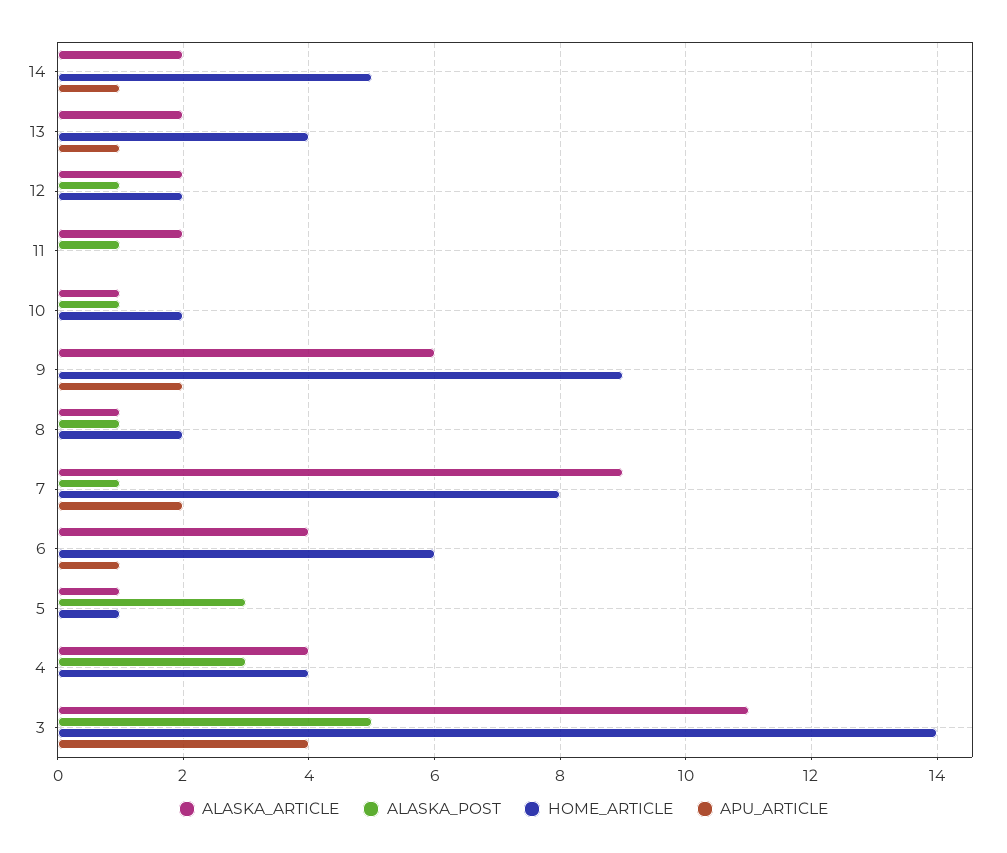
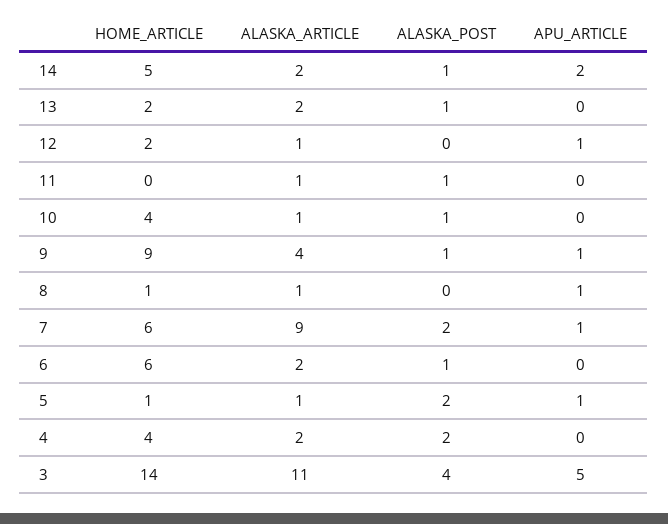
  {
    "ALASKA_ARTICLE": {
      "14": 2,
      "13": 2,
-     "12": 2,
+     "12": 1,
-     "11": 2,
+     "11": 1,
      "10": 1,
-     "9": 6,
+     "9": 4,
      "8": 1,
      "7": 9,
-     "6": 4,
+     "6": 2,
      "5": 1,
-     "4": 4,
+     "4": 2,
      "3": 11
    },
    "ALASKA_POST": {
-     "14": 0,
+     "14": 1,
-     "13": 0,
+     "13": 1,
-     "12": 1,
+     "12": 0,
      "11": 1,
      "10": 1,
-     "9": 0,
+     "9": 1,
-     "8": 1,
+     "8": 0,
-     "7": 1,
+     "7": 2,
-     "6": 0,
+     "6": 1,
-     "5": 3,
+     "5": 2,
-     "4": 3,
+     "4": 2,
-     "3": 5
+     "3": 4
    },
    "HOME_ARTICLE": {
      "14": 5,
-     "13": 4,
+     "13": 2,
      "12": 2,
      "11": 0,
-     "10": 2,
+     "10": 4,
      "9": 9,
-     "8": 2,
+     "8": 1,
-     "7": 8,
+     "7": 6,
      "6": 6,
      "5": 1,
      "4": 4,
      "3": 14
    },
    "APU_ARTICLE": {
-     "14": 1,
+     "14": 2,
-     "13": 1,
+     "13": 0,
-     "12": 0,
+     "12": 1,
      "11": 0,
      "10": 0,
-     "9": 2,
+     "9": 1,
-     "8": 0,
+     "8": 1,
-     "7": 2,
+     "7": 1,
-     "6": 1,
+     "6": 0,
-     "5": 0,
+     "5": 1,
      "4": 0,
-     "3": 4
+     "3": 5
    }
  }

